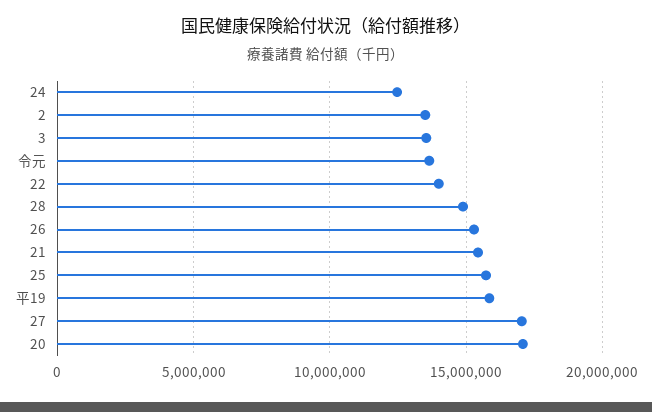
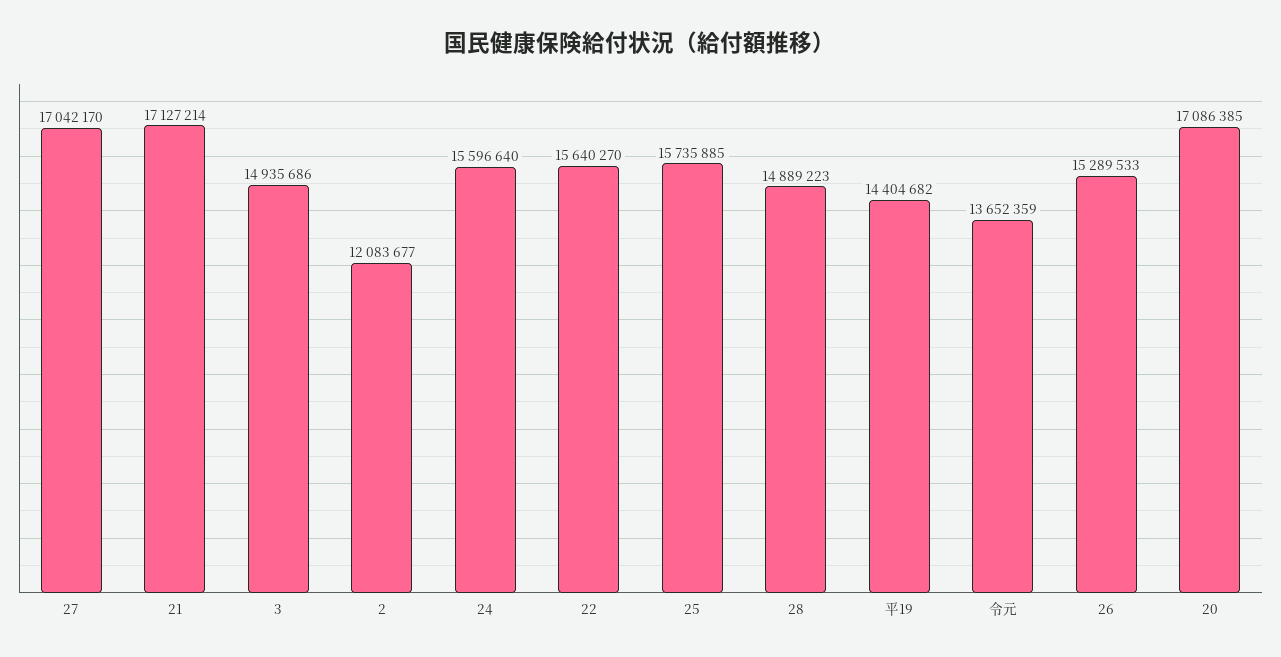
  {
-   "24": 12500000,
+   "24": 15596640,
-   "2": 13500000,
+   "2": 12083677,
-   "3": 13500000,
+   "3": 14935686,
    "令元": 13652359,
-   "22": 14000000,
+   "22": 15640270,
    "28": 14889223,
    "26": 15289533,
-   "21": 15500000,
+   "21": 17127214,
    "25": 15735885,
-   "平19": 16000000,
+   "平19": 14404682,
    "27": 17042170,
    "20": 17086385
  }

